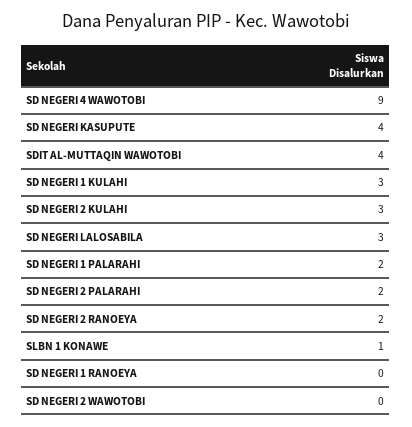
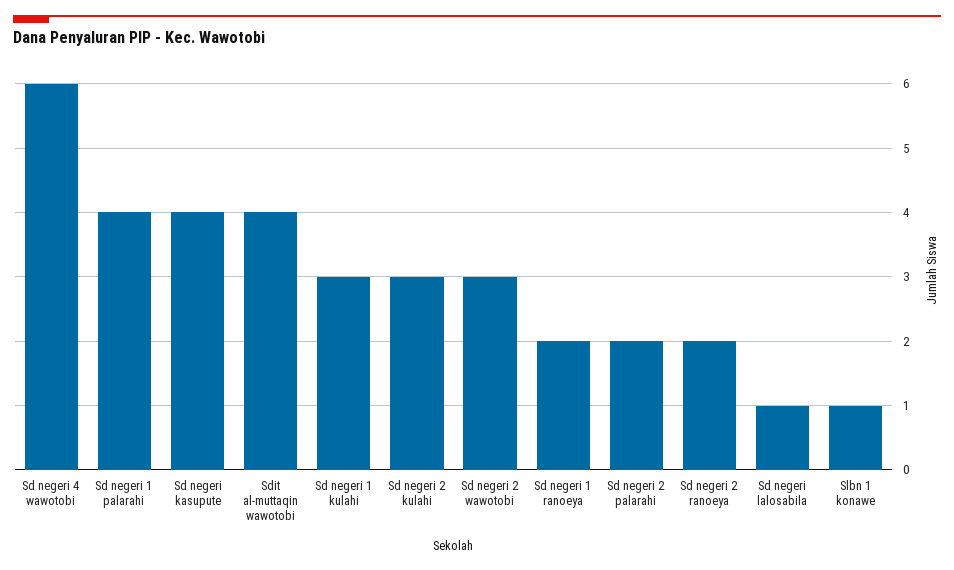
  {
-   "SD NEGERI 4 WAWOTOBI": 9,
+   "SD NEGERI 4 WAWOTOBI": 6,
    "SD NEGERI KASUPUTE": 4,
    "SDIT AL-MUTTAQIN WAWOTOBI": 4,
    "SD NEGERI 1 KULAHI": 3,
    "SD NEGERI 2 KULAHI": 3,
-   "SD NEGERI LALOSABILA": 3,
+   "SD NEGERI LALOSABILA": 1,
-   "SD NEGERI 1 PALARAHI": 2,
+   "SD NEGERI 1 PALARAHI": 4,
    "SD NEGERI 2 PALARAHI": 2,
    "SD NEGERI 2 RANOEYA": 2,
    "SLBN 1 KONAWE": 1,
-   "SD NEGERI 1 RANOEYA": 0,
+   "SD NEGERI 1 RANOEYA": 2,
-   "SD NEGERI 2 WAWOTOBI": 0
+   "SD NEGERI 2 WAWOTOBI": 3
  }

